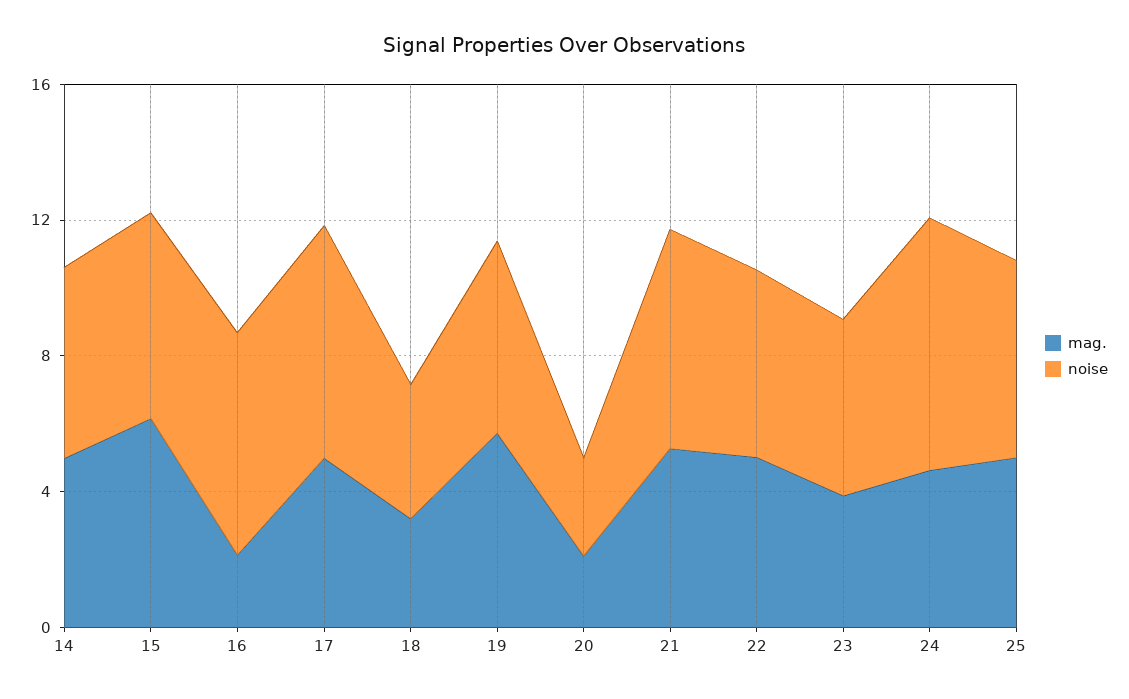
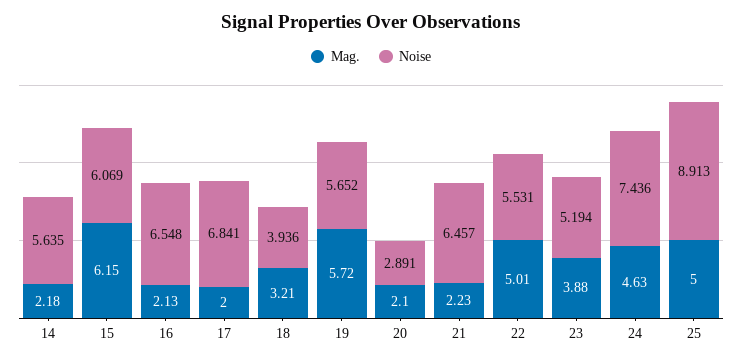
  {
    "mag.": {
-     "14": 5,
+     "14": 2.18,
      "15": 6.15,
      "16": 2.13,
-     "17": 5,
+     "17": 2,
      "18": 3.21,
      "19": 5.72,
      "20": 2.1,
-     "21": 5,
+     "21": 2.23,
      "22": 5.01,
      "23": 3.88,
      "24": 4.63,
      "25": 5
    },
    "noise": {
      "14": 5.635,
      "15": 6.069,
      "16": 6.548,
      "17": 6.841,
      "18": 3.936,
      "19": 5.652,
      "20": 2.891,
      "21": 6.457,
      "22": 5.531,
      "23": 5.194,
      "24": 7.436,
-     "25": 6
+     "25": 8.913
    }
  }

